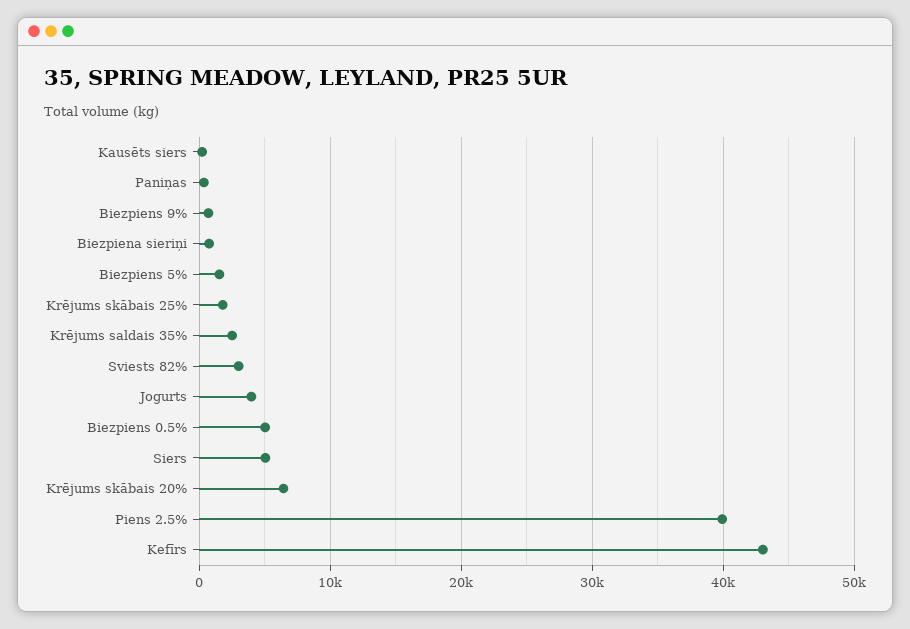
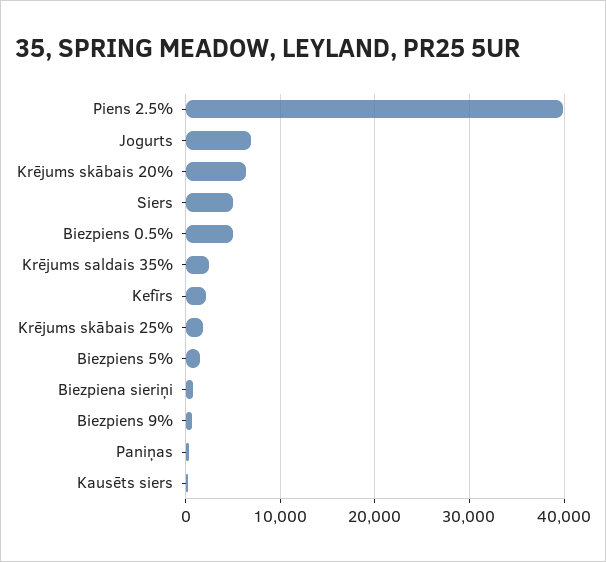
  {
    "Kausēts siers": 0,
    "Paniņas": 0,
    "Biezpiens 9%": 1000,
    "Biezpiena sieriņi": 1000,
    "Biezpiens 5%": 2000,
    "Krējums skābais 25%": 2000,
    "Krējums saldais 35%": 3000,
-   "Sviests 82%": 3000,
-   "Jogurts": 4000,
+   "Jogurts": 7000,
    "Biezpiens 0.5%": 5000,
    "Siers": 5000,
    "Krējums skābais 20%": 6000,
    "Piens 2.5%": 40000,
-   "Kefīrs": 43000
+   "Kefīrs": 2000
  }

